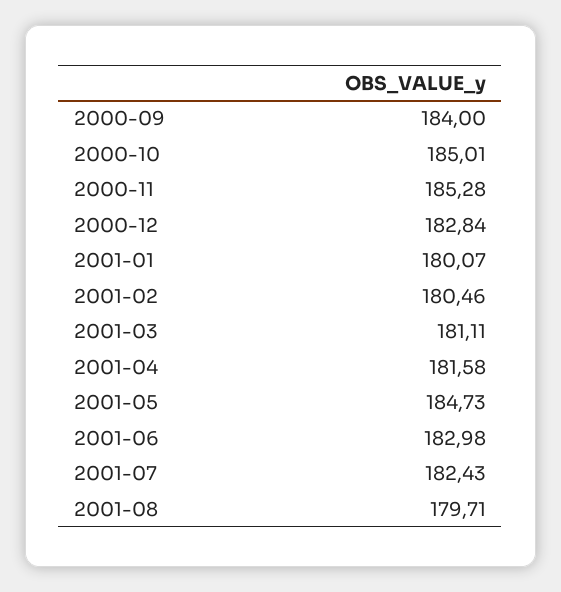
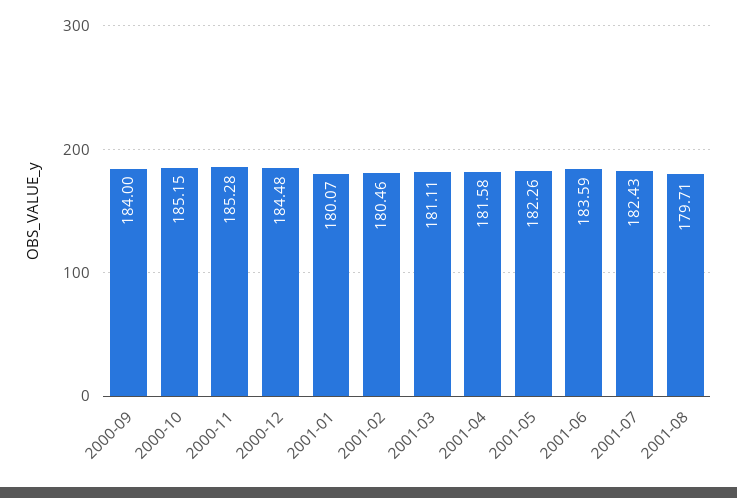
  {
    "2000-09": 184,
-   "2000-10": 185.01,
+   "2000-10": 185.15,
    "2000-11": 185.28,
-   "2000-12": 182.84,
+   "2000-12": 184.48,
    "2001-01": 180.07,
    "2001-02": 180.46,
    "2001-03": 181.11,
    "2001-04": 181.58,
-   "2001-05": 184.73,
+   "2001-05": 182.26,
-   "2001-06": 182.98,
+   "2001-06": 183.59,
    "2001-07": 182.43,
    "2001-08": 179.71
  }

